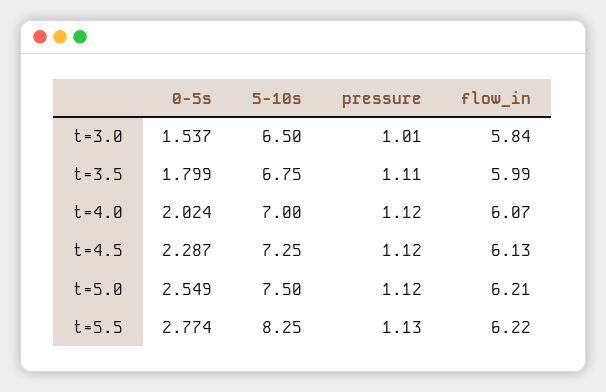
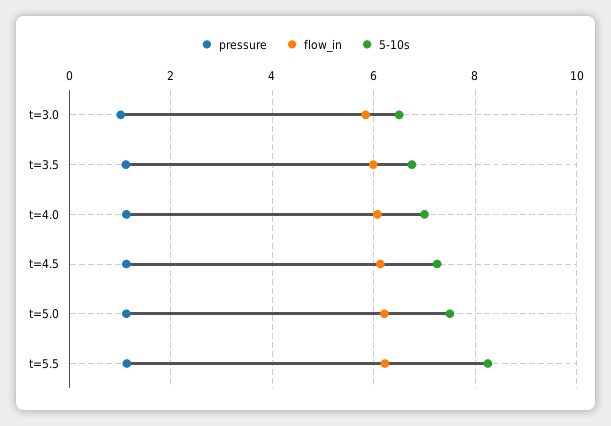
  {
-   "0-5s": {
-     "t=3.0": 1.537,
-     "t=3.5": 1.799,
-     "t=4.0": 2.024,
-     "t=4.5": 2.287,
-     "t=5.0": 2.549,
-     "t=5.5": 2.774
-   },
    "5-10s": {
      "t=3.0": 6.5,
      "t=3.5": 6.75,
      "t=4.0": 7,
      "t=4.5": 7.25,
      "t=5.0": 7.5,
      "t=5.5": 8.25
    },
    "pressure": {
      "t=3.0": 1.01,
      "t=3.5": 1.11,
      "t=4.0": 1.12,
      "t=4.5": 1.12,
      "t=5.0": 1.12,
      "t=5.5": 1.13
    },
    "flow_in": {
      "t=3.0": 5.84,
      "t=3.5": 5.99,
      "t=4.0": 6.07,
      "t=4.5": 6.13,
      "t=5.0": 6.21,
      "t=5.5": 6.22
    }
  }

